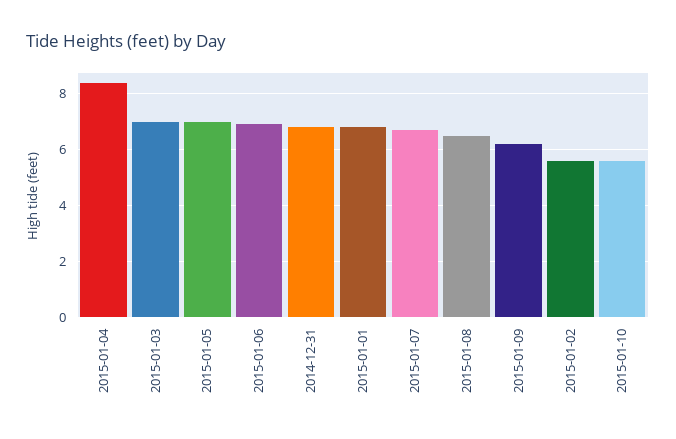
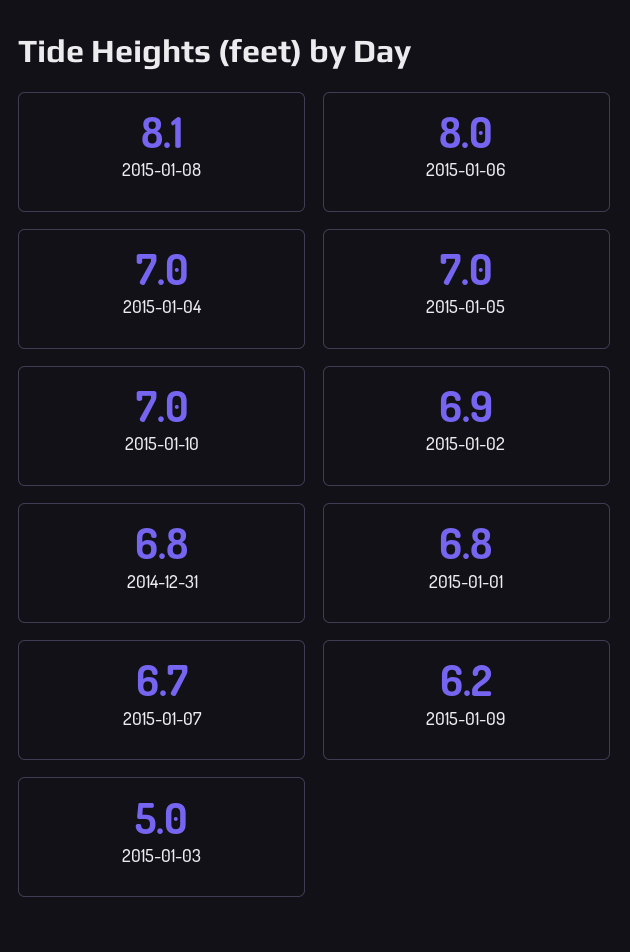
  {
-   "2015-01-04": 8.5,
+   "2015-01-04": 7,
-   "2015-01-03": 7,
+   "2015-01-03": 5,
    "2015-01-05": 7,
-   "2015-01-06": 7,
+   "2015-01-06": 8,
    "2014-12-31": 6.8,
    "2015-01-01": 6.8,
    "2015-01-07": 6.7,
-   "2015-01-08": 6.5,
+   "2015-01-08": 8.1,
    "2015-01-09": 6.2,
-   "2015-01-02": 5.5,
+   "2015-01-02": 6.9,
-   "2015-01-10": 5.5
+   "2015-01-10": 7
  }

